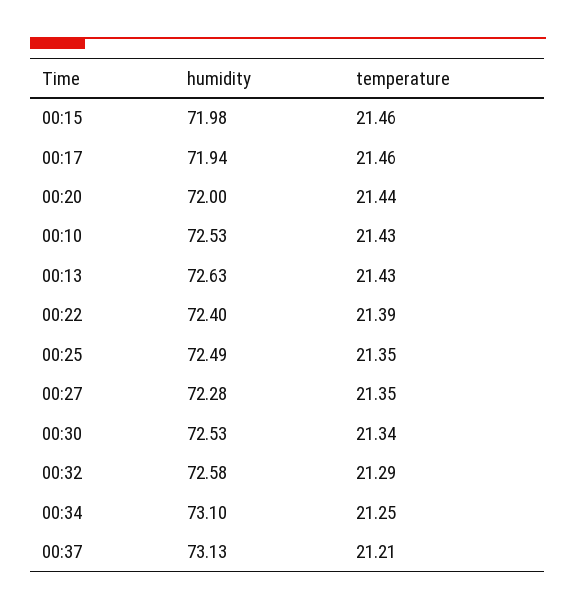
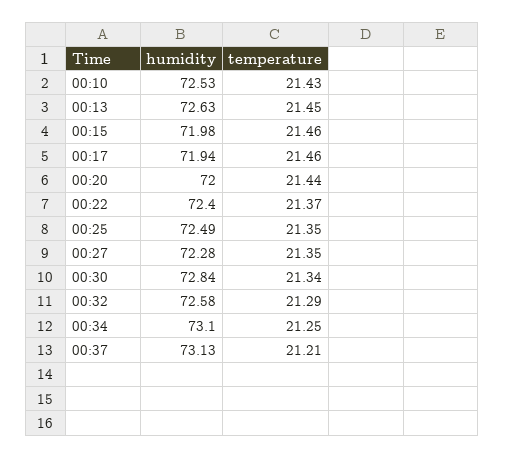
  {
    "humidity": {
      "00:15": 71.98,
      "00:17": 71.94,
      "00:20": 72,
      "00:10": 72.53,
      "00:13": 72.63,
      "00:22": 72.4,
      "00:25": 72.49,
      "00:27": 72.28,
-     "00:30": 72.53,
+     "00:30": 72.84,
      "00:32": 72.58,
      "00:34": 73.1,
      "00:37": 73.13
    },
    "temperature": {
      "00:15": 21.46,
      "00:17": 21.46,
      "00:20": 21.44,
      "00:10": 21.43,
-     "00:13": 21.43,
+     "00:13": 21.45,
-     "00:22": 21.39,
+     "00:22": 21.37,
      "00:25": 21.35,
      "00:27": 21.35,
      "00:30": 21.34,
      "00:32": 21.29,
      "00:34": 21.25,
      "00:37": 21.21
    }
  }

